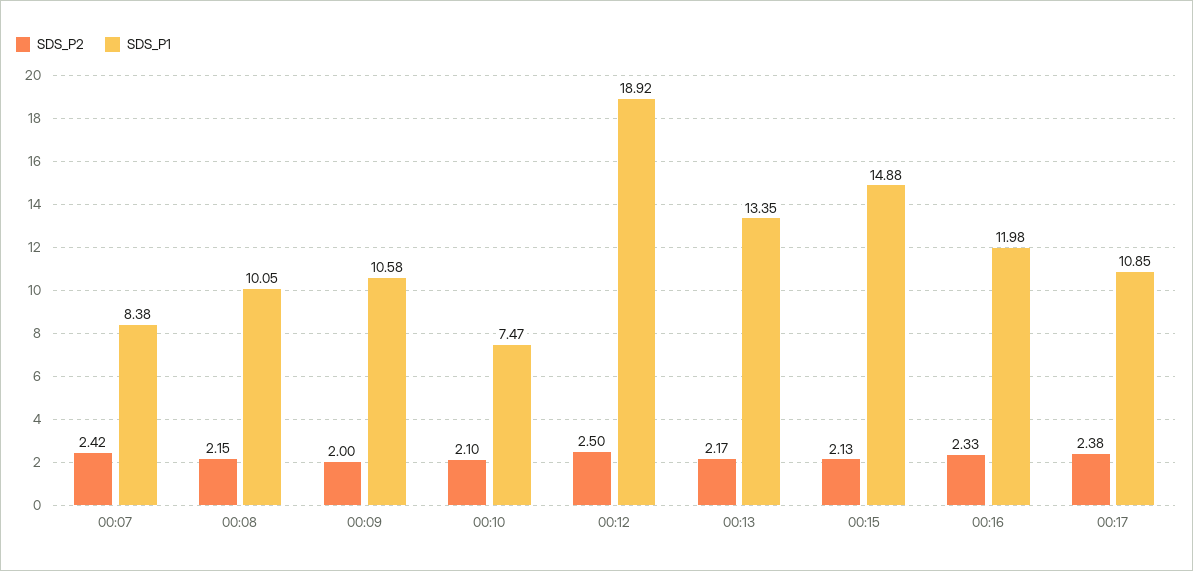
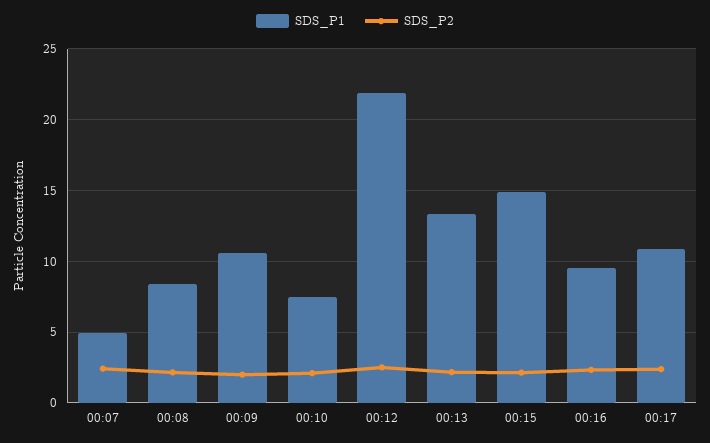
  {
    "SDS_P2": {
      "00:07": 2.42,
      "00:08": 2.15,
      "00:09": 2,
      "00:10": 2.1,
      "00:12": 2.5,
      "00:13": 2.17,
      "00:15": 2.13,
      "00:16": 2.33,
      "00:17": 2.38
    },
    "SDS_P1": {
-     "00:07": 8.38,
+     "00:07": 5,
-     "00:08": 10.05,
+     "00:08": 8.5,
      "00:09": 10.58,
      "00:10": 7.47,
-     "00:12": 18.92,
+     "00:12": 22,
      "00:13": 13.35,
      "00:15": 14.88,
-     "00:16": 11.98,
+     "00:16": 9.5,
      "00:17": 10.85
    }
  }

